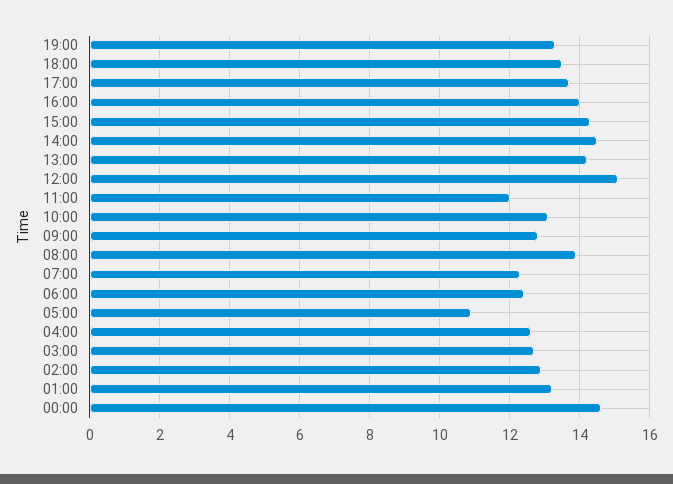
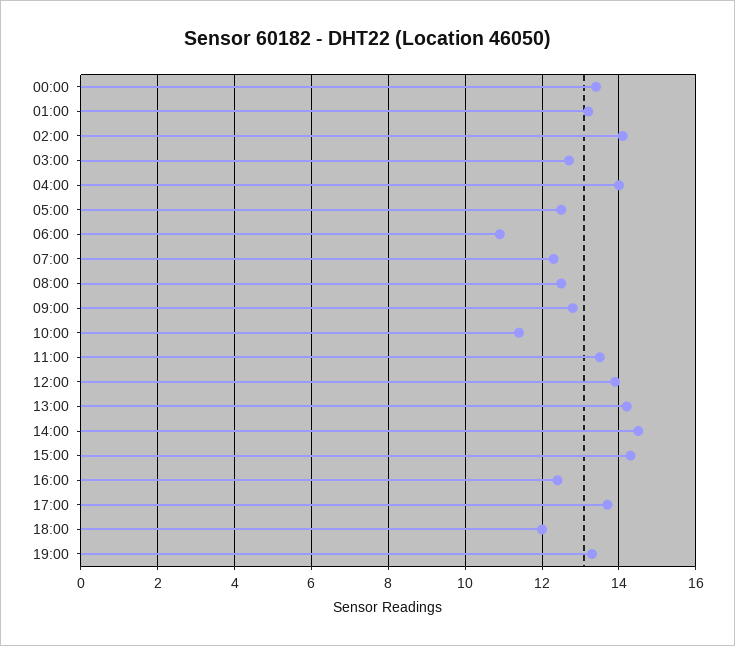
  {
    "19:00": 13.5,
-   "18:00": 13.5,
+   "18:00": 12,
    "17:00": 13.5,
-   "16:00": 14,
+   "16:00": 12.5,
    "15:00": 14.5,
    "14:00": 14.5,
    "13:00": 14,
-   "12:00": 15,
+   "12:00": 14,
-   "11:00": 12,
+   "11:00": 13.5,
-   "10:00": 13,
+   "10:00": 11.5,
    "09:00": 13,
-   "08:00": 14,
+   "08:00": 12.5,
    "07:00": 12.5,
-   "06:00": 12.5,
+   "06:00": 11,
-   "05:00": 11,
+   "05:00": 12.5,
-   "04:00": 12.5,
+   "04:00": 14,
    "03:00": 12.5,
-   "02:00": 13,
+   "02:00": 14,
    "01:00": 13,
-   "00:00": 14.5
+   "00:00": 13.5
  }

